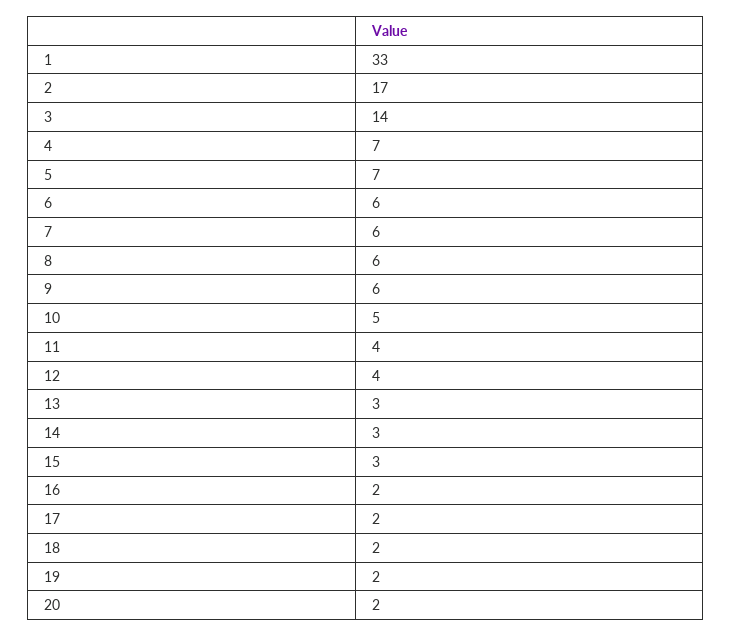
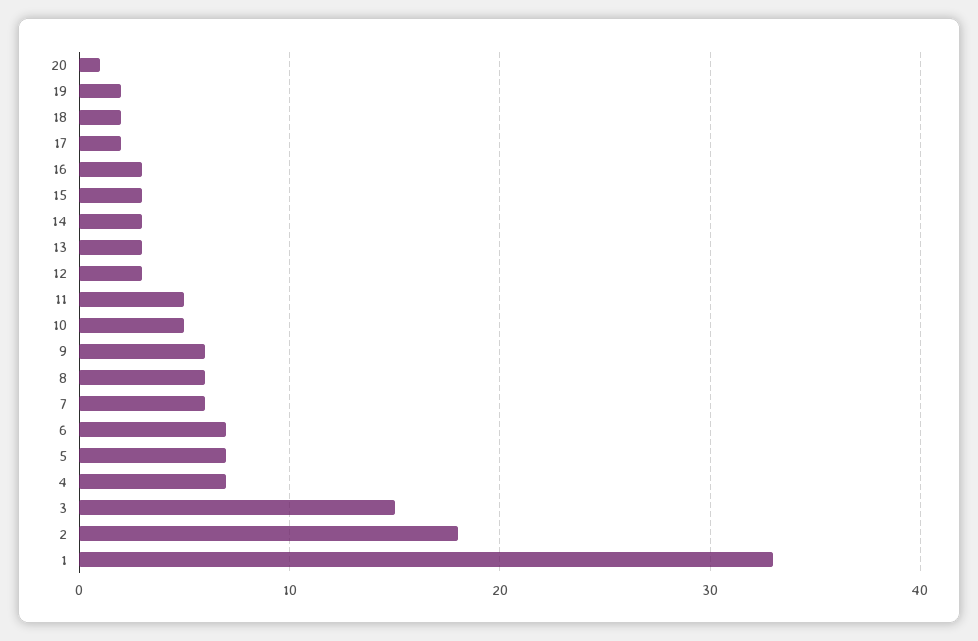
  {
    "1": 33,
-   "2": 17,
+   "2": 18,
-   "3": 14,
+   "3": 15,
    "4": 7,
    "5": 7,
-   "6": 6,
+   "6": 7,
    "7": 6,
    "8": 6,
    "9": 6,
    "10": 5,
-   "11": 4,
+   "11": 5,
-   "12": 4,
+   "12": 3,
    "13": 3,
    "14": 3,
    "15": 3,
-   "16": 2,
+   "16": 3,
    "17": 2,
    "18": 2,
    "19": 2,
-   "20": 2
+   "20": 1
  }

